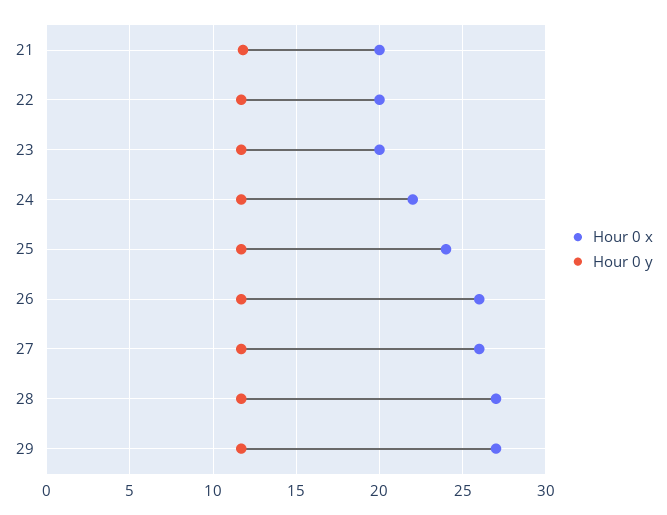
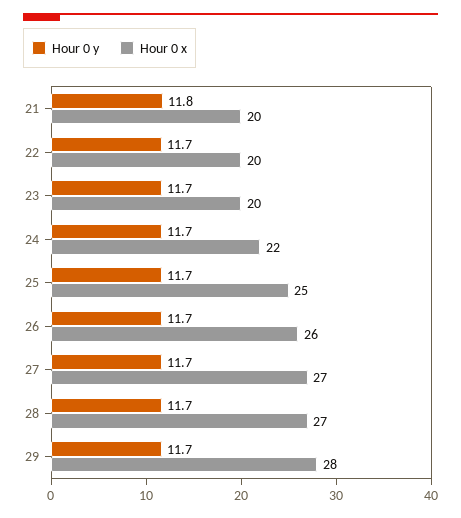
  {
    "Hour 0 x": {
      "21": 20,
      "22": 20,
      "23": 20,
      "24": 22,
-     "25": 24,
+     "25": 25,
      "26": 26,
-     "27": 26,
+     "27": 27,
      "28": 27,
-     "29": 27
+     "29": 28
    },
    "Hour 0 y": {
      "21": 11.8,
      "22": 11.7,
      "23": 11.7,
      "24": 11.7,
      "25": 11.7,
      "26": 11.7,
      "27": 11.7,
      "28": 11.7,
      "29": 11.7
    }
  }

